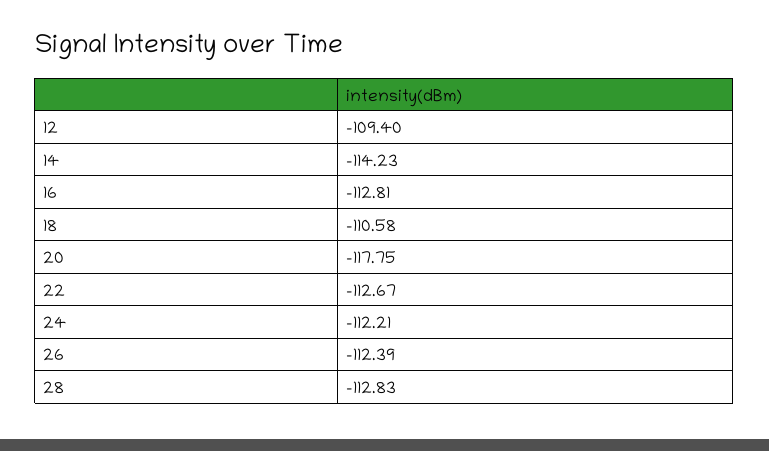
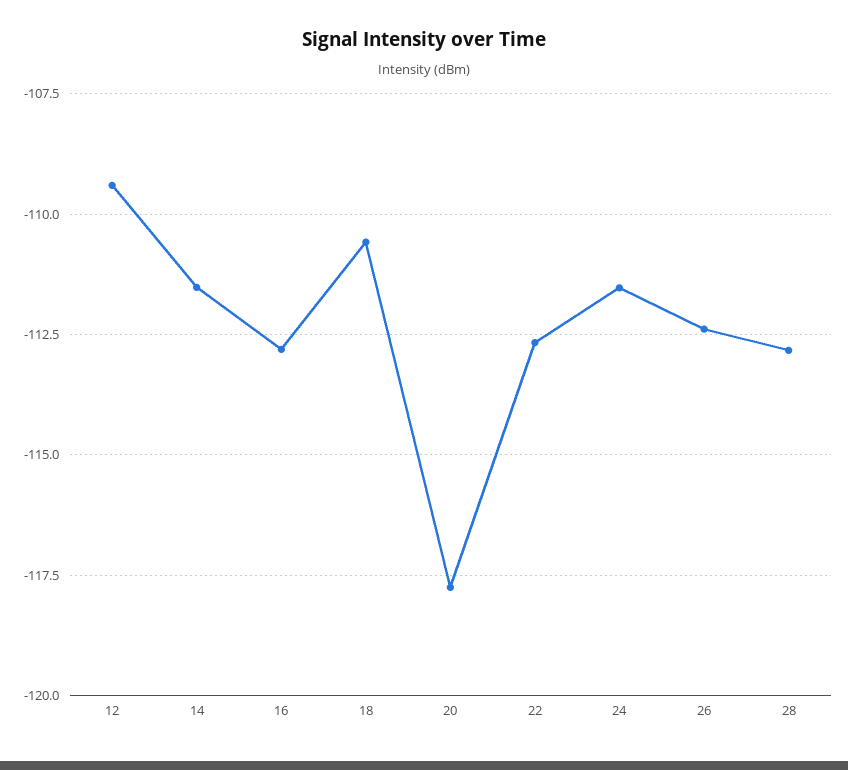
  {
    "12": -109.4,
-   "14": -114.23,
+   "14": -111.5,
    "16": -112.81,
    "18": -110.58,
    "20": -117.75,
    "22": -112.67,
-   "24": -112.21,
+   "24": -111.5,
    "26": -112.39,
    "28": -112.83
  }

